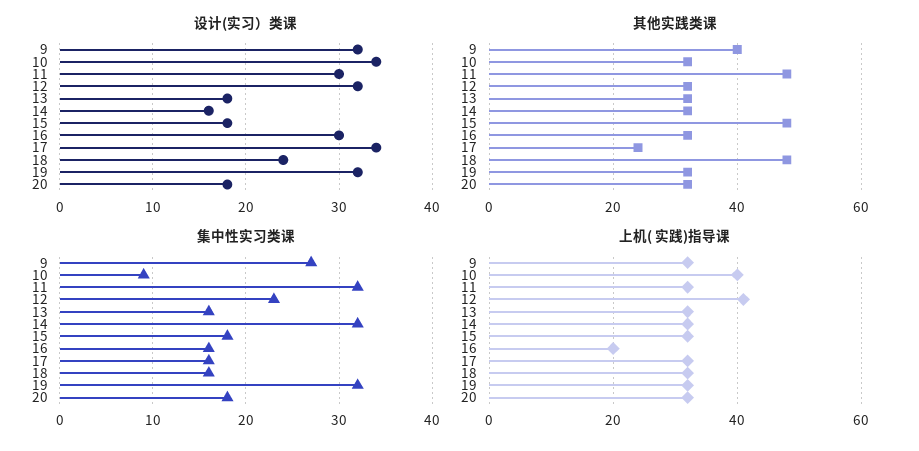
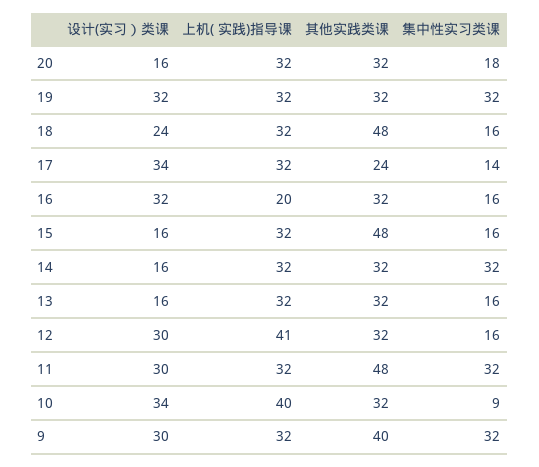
  {
    "设计(实习）类课": {
-     "9": 32,
+     "9": 30,
      "10": 34,
      "11": 30,
-     "12": 32,
+     "12": 30,
-     "13": 18,
+     "13": 16,
      "14": 16,
-     "15": 18,
+     "15": 16,
-     "16": 30,
+     "16": 32,
      "17": 34,
      "18": 24,
      "19": 32,
-     "20": 18
+     "20": 16
    },
    "其他实践类课": {
      "9": 40,
      "10": 32,
      "11": 48,
      "12": 32,
      "13": 32,
      "14": 32,
      "15": 48,
      "16": 32,
      "17": 24,
      "18": 48,
      "19": 32,
      "20": 32
    },
    "集中性实习类课": {
-     "9": 27,
+     "9": 32,
      "10": 9,
      "11": 32,
-     "12": 23,
+     "12": 16,
      "13": 16,
      "14": 32,
-     "15": 18,
+     "15": 16,
      "16": 16,
-     "17": 16,
+     "17": 14,
      "18": 16,
      "19": 32,
      "20": 18
    },
    "上机( 实践)指导课": {
      "9": 32,
      "10": 40,
      "11": 32,
      "12": 41,
      "13": 32,
      "14": 32,
      "15": 32,
      "16": 20,
      "17": 32,
      "18": 32,
      "19": 32,
      "20": 32
    }
  }

